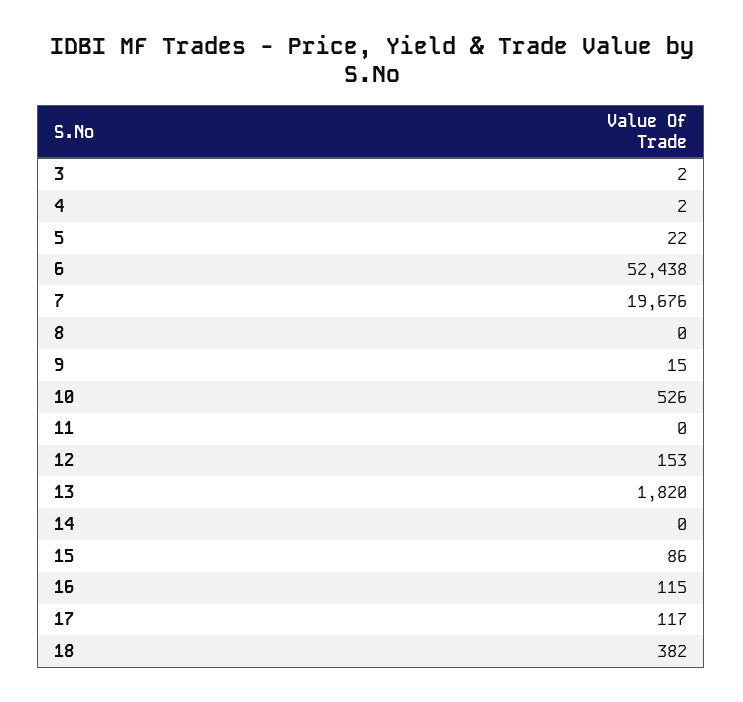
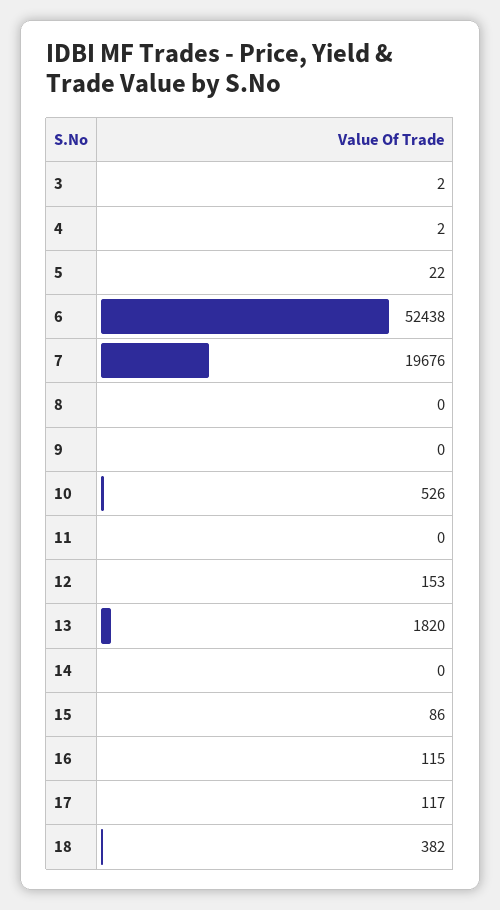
  {
    "3": 2,
    "4": 2,
    "5": 22,
    "6": 52438,
    "7": 19676,
    "8": 0,
-   "9": 15,
+   "9": 0,
    "10": 526,
    "11": 0,
    "12": 153,
    "13": 1820,
    "14": 0,
    "15": 86,
    "16": 115,
    "17": 117,
    "18": 382
  }

